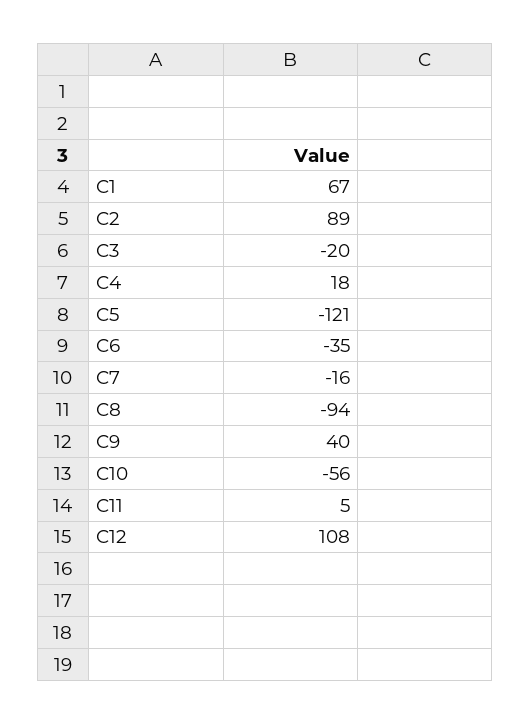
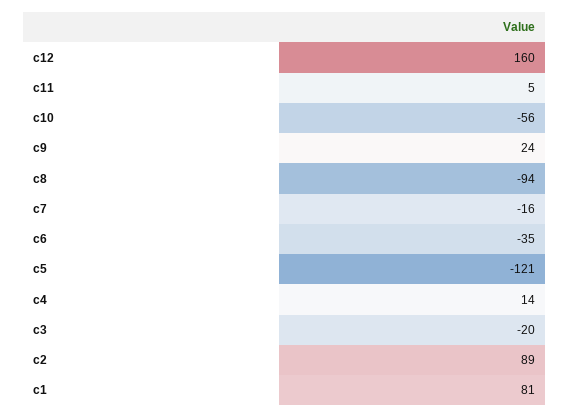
  {
-   "C1": 67,
+   "C1": 81,
    "C2": 89,
    "C3": -20,
-   "C4": 18,
+   "C4": 14,
    "C5": -121,
    "C6": -35,
    "C7": -16,
    "C8": -94,
-   "C9": 40,
+   "C9": 24,
    "C10": -56,
    "C11": 5,
-   "C12": 108
+   "C12": 160
  }

